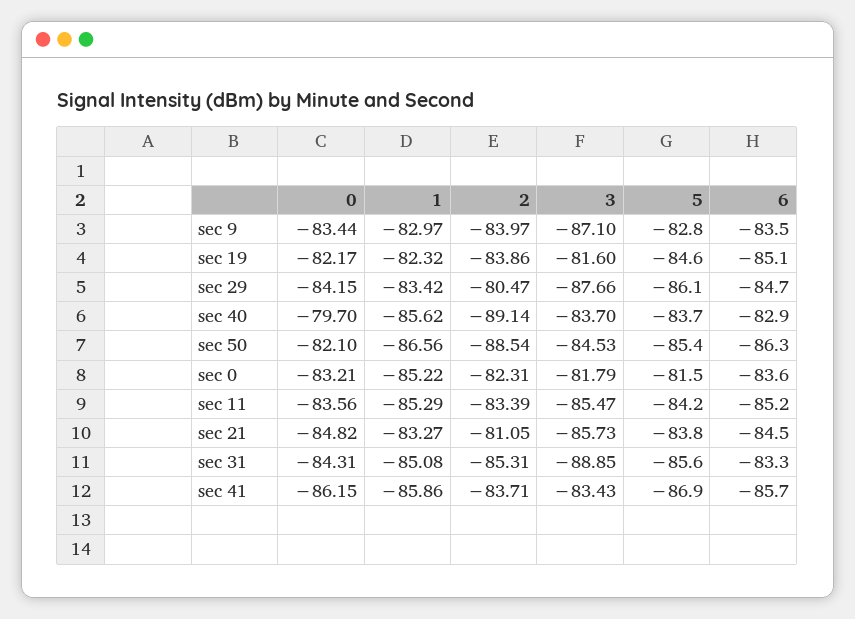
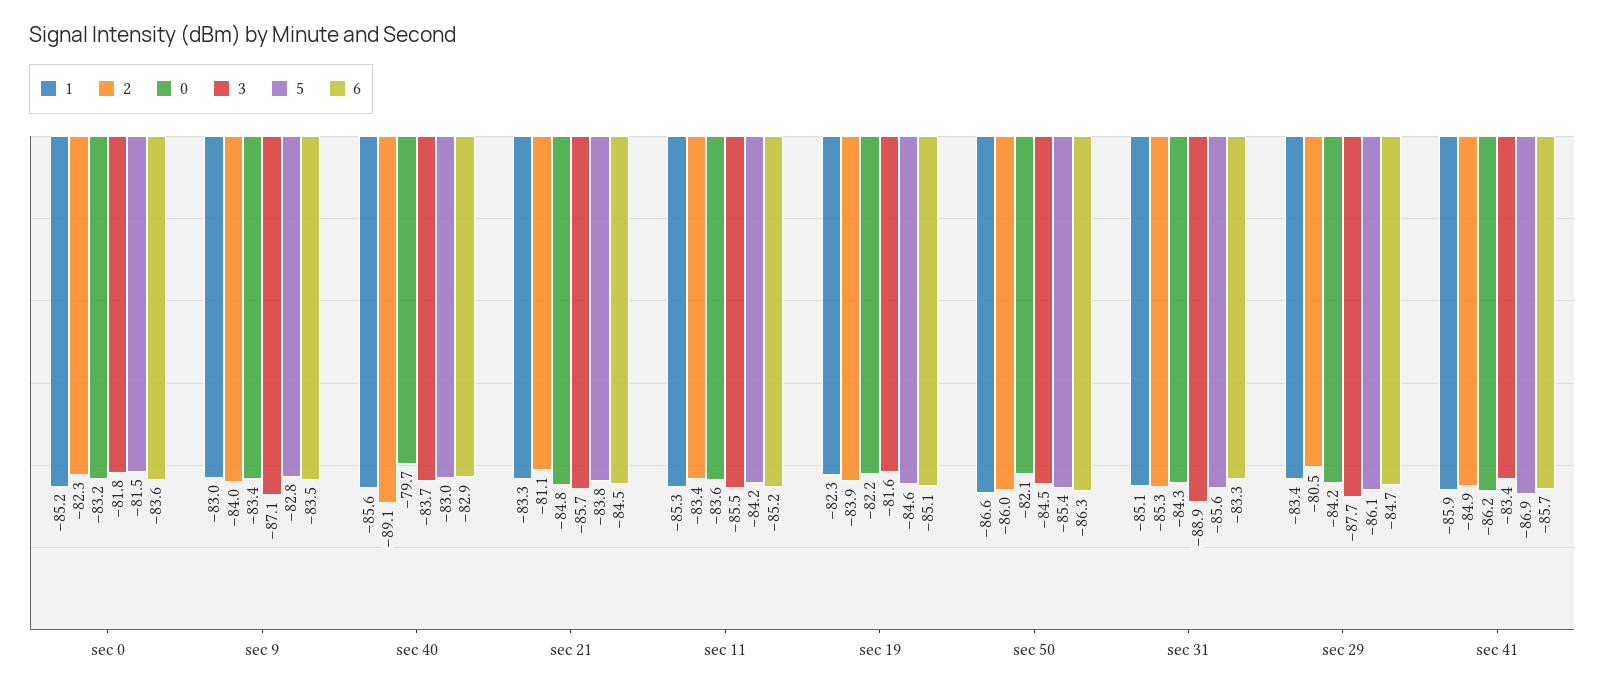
  {
    "0": {
      "sec 9": -83.44,
      "sec 19": -82.17,
      "sec 29": -84.15,
      "sec 40": -79.7,
      "sec 50": -82.1,
      "sec 0": -83.21,
      "sec 11": -83.56,
      "sec 21": -84.82,
      "sec 31": -84.31,
      "sec 41": -86.15
    },
    "1": {
      "sec 9": -82.97,
      "sec 19": -82.32,
      "sec 29": -83.42,
      "sec 40": -85.62,
      "sec 50": -86.56,
      "sec 0": -85.22,
      "sec 11": -85.29,
      "sec 21": -83.27,
      "sec 31": -85.08,
      "sec 41": -85.86
    },
    "2": {
      "sec 9": -83.97,
      "sec 19": -83.86,
      "sec 29": -80.47,
      "sec 40": -89.14,
-     "sec 50": -88.54,
+     "sec 50": -86,
      "sec 0": -82.31,
      "sec 11": -83.39,
      "sec 21": -81.05,
      "sec 31": -85.31,
-     "sec 41": -83.71
+     "sec 41": -84.9
    },
    "3": {
      "sec 9": -87.1,
      "sec 19": -81.6,
      "sec 29": -87.66,
      "sec 40": -83.7,
      "sec 50": -84.53,
      "sec 0": -81.79,
      "sec 11": -85.47,
      "sec 21": -85.73,
      "sec 31": -88.85,
      "sec 41": -83.43
    },
    "5": {
      "sec 9": -82.8,
      "sec 19": -84.6,
      "sec 29": -86.1,
-     "sec 40": -83.7,
+     "sec 40": -83,
      "sec 50": -85.4,
      "sec 0": -81.5,
      "sec 11": -84.2,
      "sec 21": -83.8,
      "sec 31": -85.6,
      "sec 41": -86.9
    },
    "6": {
      "sec 9": -83.5,
      "sec 19": -85.1,
      "sec 29": -84.7,
      "sec 40": -82.9,
      "sec 50": -86.3,
      "sec 0": -83.6,
      "sec 11": -85.2,
      "sec 21": -84.5,
      "sec 31": -83.3,
      "sec 41": -85.7
    }
  }

